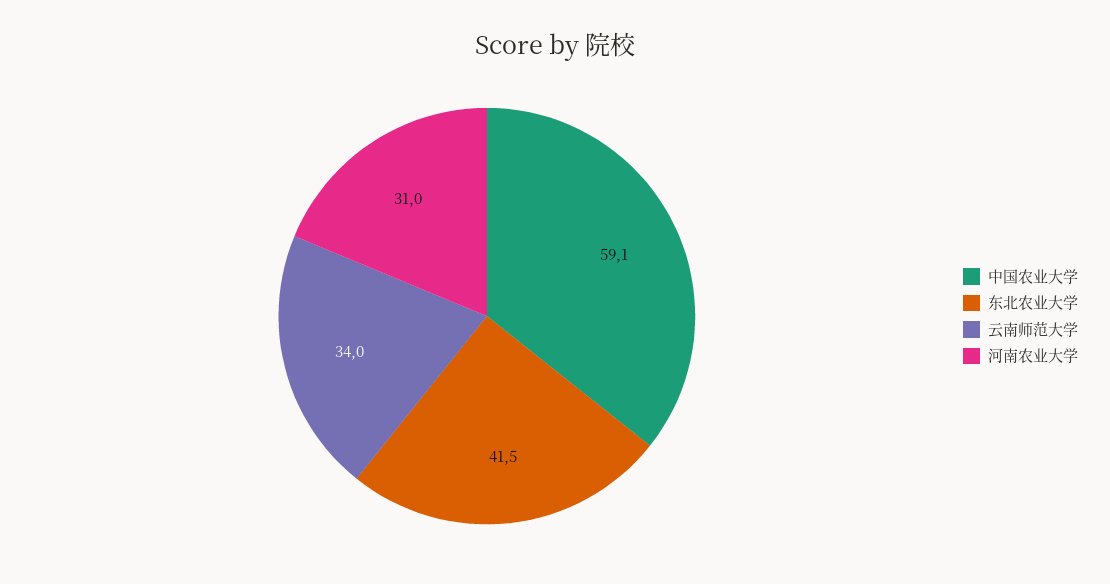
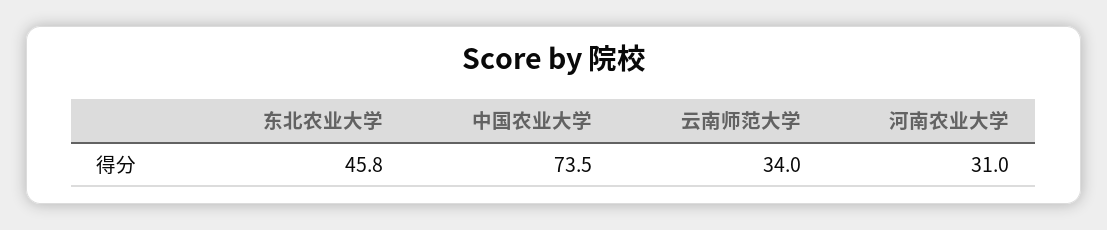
  {
-   "中国农业大学": 59.1,
+   "中国农业大学": 73.5,
-   "东北农业大学": 41.5,
+   "东北农业大学": 45.8,
    "云南师范大学": 34,
    "河南农业大学": 31
  }

